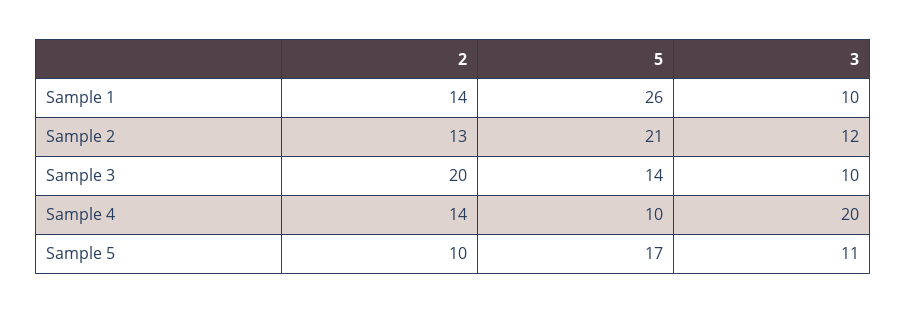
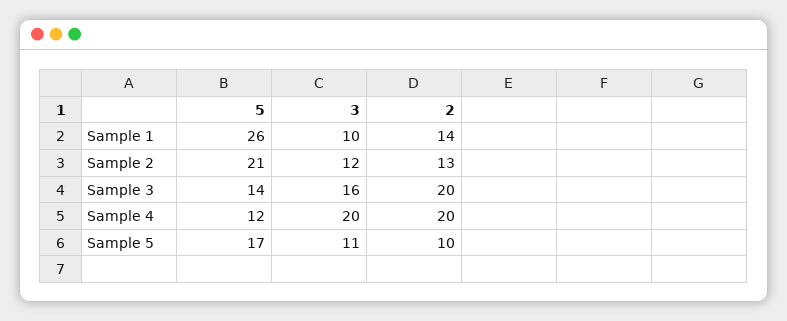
  {
    "2": {
      "Sample 1": 14,
      "Sample 2": 13,
      "Sample 3": 20,
-     "Sample 4": 14,
+     "Sample 4": 20,
      "Sample 5": 10
    },
    "5": {
      "Sample 1": 26,
      "Sample 2": 21,
      "Sample 3": 14,
-     "Sample 4": 10,
+     "Sample 4": 12,
      "Sample 5": 17
    },
    "3": {
      "Sample 1": 10,
      "Sample 2": 12,
-     "Sample 3": 10,
+     "Sample 3": 16,
      "Sample 4": 20,
      "Sample 5": 11
    }
  }

